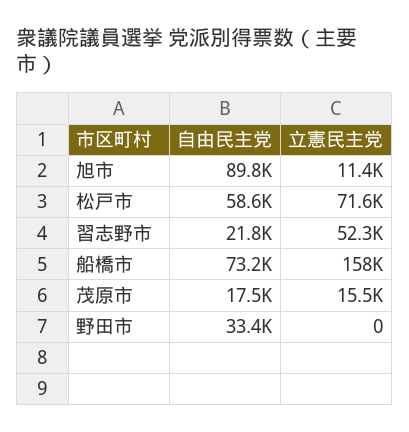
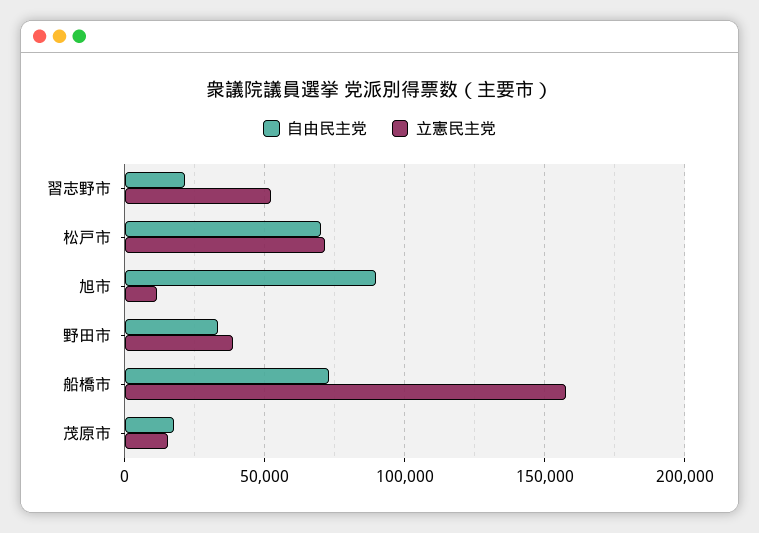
  {
    "自由民主党": {
      "旭市": 89800,
-     "松戸市": 58600,
+     "松戸市": 70000,
      "習志野市": 21800,
      "船橋市": 73200,
      "茂原市": 17500,
      "野田市": 33400
    },
    "立憲民主党": {
      "旭市": 11400,
      "松戸市": 71600,
      "習志野市": 52300,
      "船橋市": 158000,
      "茂原市": 15500,
-     "野田市": 0
+     "野田市": 40000
    }
  }

